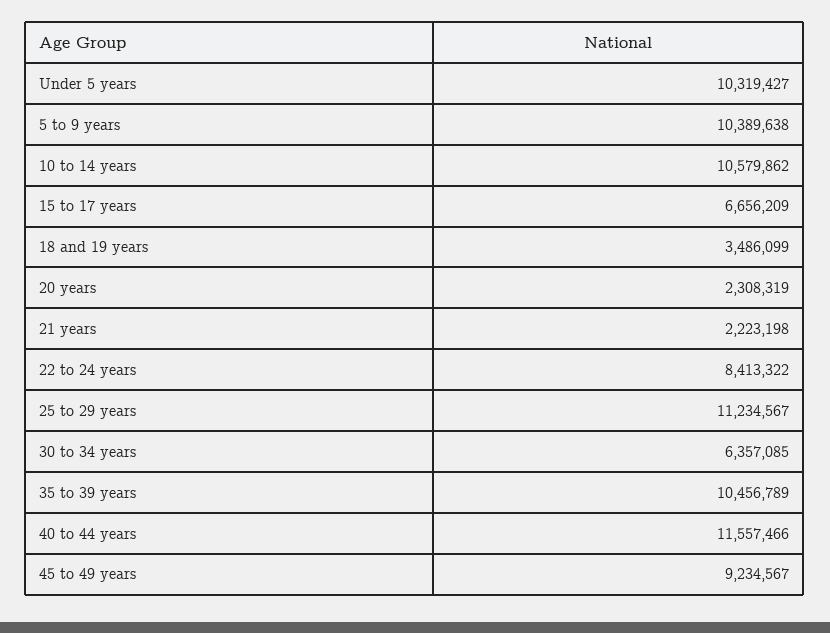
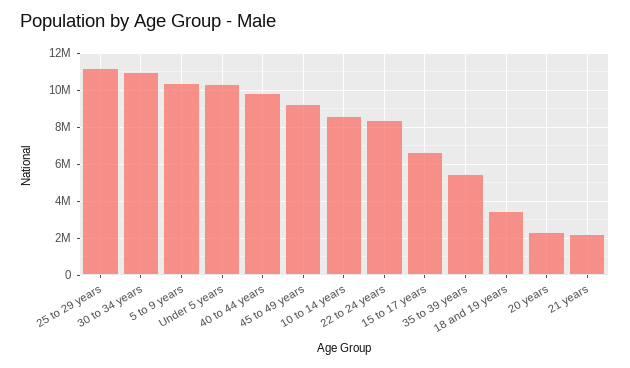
  {
    "Under 5 years": 10319427,
    "5 to 9 years": 10389638,
-   "10 to 14 years": 10579862,
+   "10 to 14 years": 8500000,
    "15 to 17 years": 6656209,
    "18 and 19 years": 3486099,
    "20 years": 2308319,
    "21 years": 2223198,
    "22 to 24 years": 8413322,
    "25 to 29 years": 11234567,
-   "30 to 34 years": 6357085,
+   "30 to 34 years": 11000000,
-   "35 to 39 years": 10456789,
+   "35 to 39 years": 5500000,
-   "40 to 44 years": 11557466,
+   "40 to 44 years": 10000000,
    "45 to 49 years": 9234567
  }

